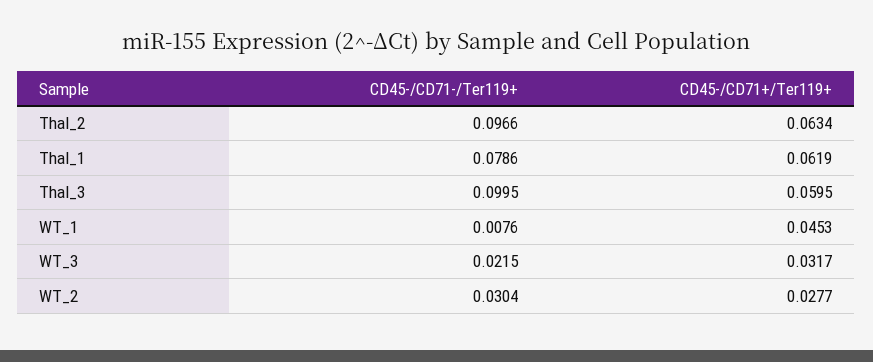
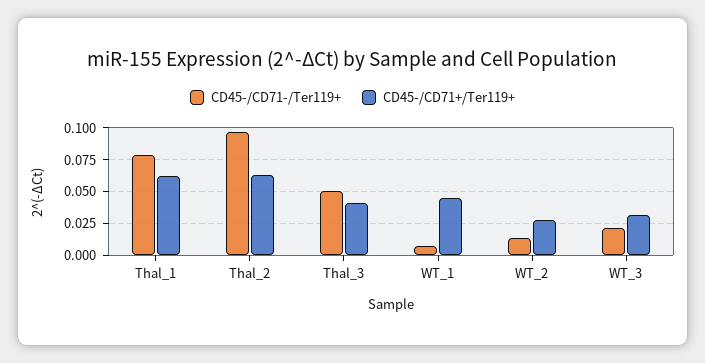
  {
    "CD45-/CD71-/Ter119+": {
      "Thal_2": 0.0966,
      "Thal_1": 0.0786,
-     "Thal_3": 0.0995,
+     "Thal_3": 0.05,
      "WT_1": 0.0076,
      "WT_3": 0.0215,
-     "WT_2": 0.0304
+     "WT_2": 0.015
    },
    "CD45-/CD71+/Ter119+": {
      "Thal_2": 0.0634,
      "Thal_1": 0.0619,
-     "Thal_3": 0.0595,
+     "Thal_3": 0.04,
      "WT_1": 0.0453,
      "WT_3": 0.0317,
      "WT_2": 0.0277
    }
  }

